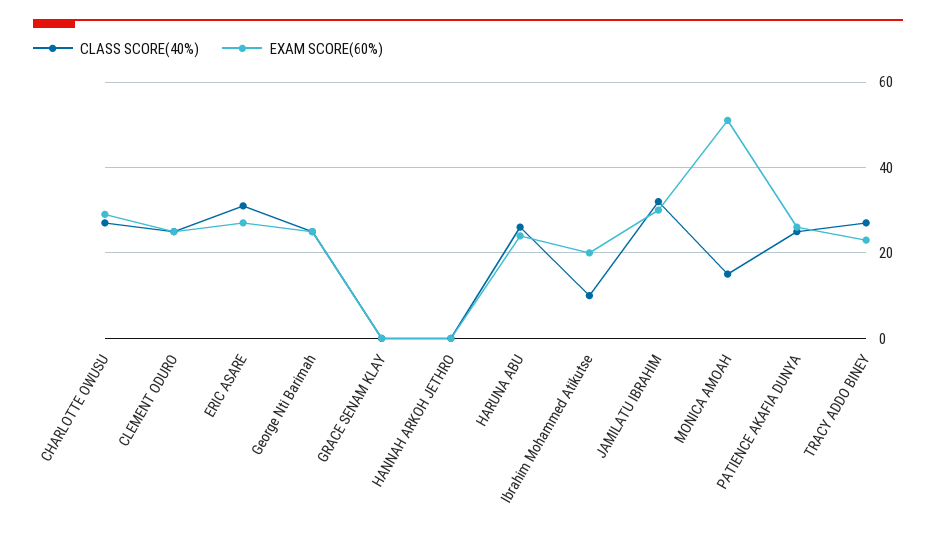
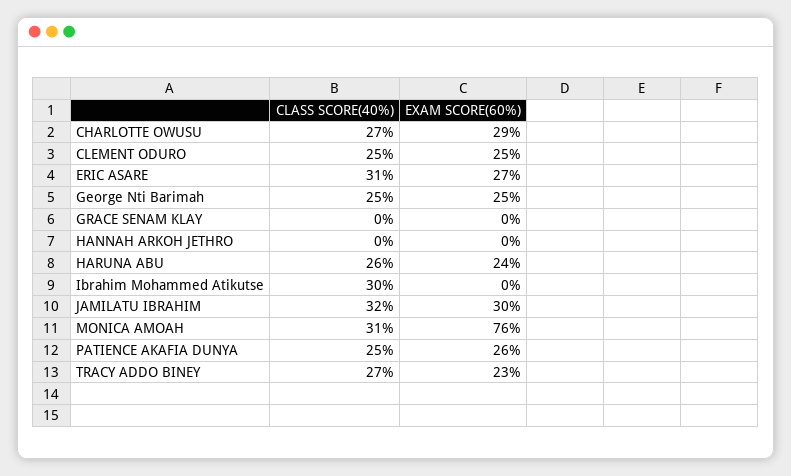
  {
    "CLASS SCORE(40%)": {
      "CHARLOTTE OWUSU": 27,
      "CLEMENT ODURO": 25,
      "ERIC ASARE": 31,
      "George Nti Barimah": 25,
      "GRACE SENAM KLAY": 0,
      "HANNAH ARKOH JETHRO": 0,
      "HARUNA ABU": 26,
-     "Ibrahim Mohammed Atikutse": 10,
+     "Ibrahim Mohammed Atikutse": 30,
      "JAMILATU IBRAHIM": 32,
-     "MONICA AMOAH": 15,
+     "MONICA AMOAH": 31,
      "PATIENCE AKAFIA DUNYA": 25,
      "TRACY ADDO BINEY": 27
    },
    "EXAM SCORE(60%)": {
      "CHARLOTTE OWUSU": 29,
      "CLEMENT ODURO": 25,
      "ERIC ASARE": 27,
      "George Nti Barimah": 25,
      "GRACE SENAM KLAY": 0,
      "HANNAH ARKOH JETHRO": 0,
      "HARUNA ABU": 24,
-     "Ibrahim Mohammed Atikutse": 20,
+     "Ibrahim Mohammed Atikutse": 0,
      "JAMILATU IBRAHIM": 30,
-     "MONICA AMOAH": 50,
+     "MONICA AMOAH": 76,
      "PATIENCE AKAFIA DUNYA": 26,
      "TRACY ADDO BINEY": 23
    }
  }

